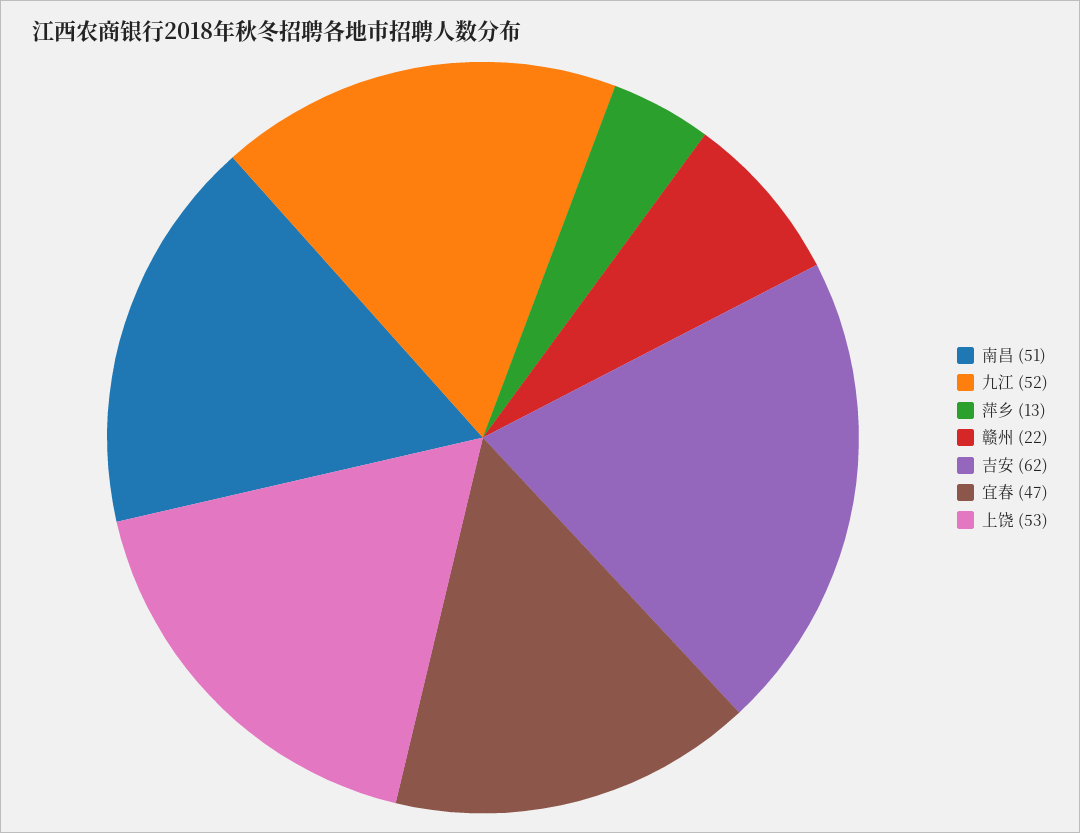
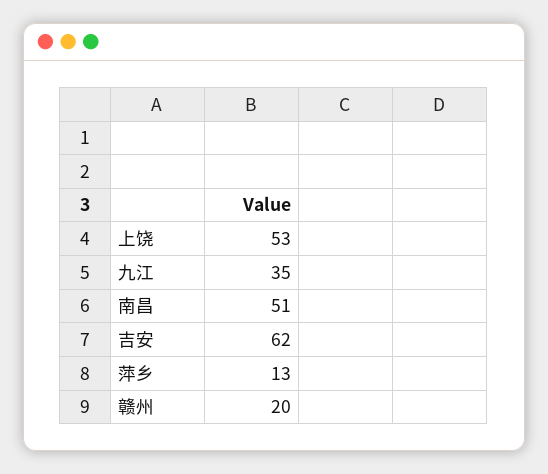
  {
    "南昌": 51,
-   "九江": 52,
+   "九江": 35,
    "萍乡": 13,
-   "赣州": 22,
+   "赣州": 20,
    "吉安": 62,
-   "宜春": 47,
    "上饶": 53
  }

